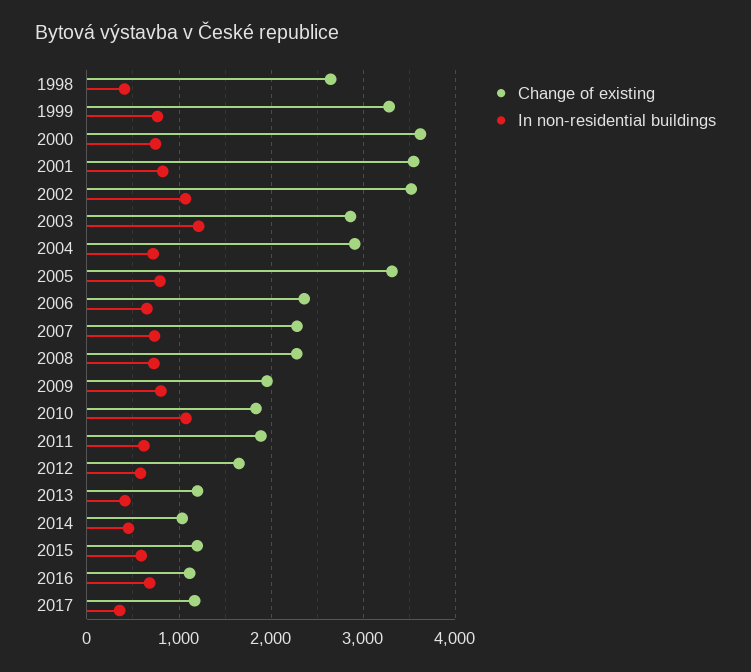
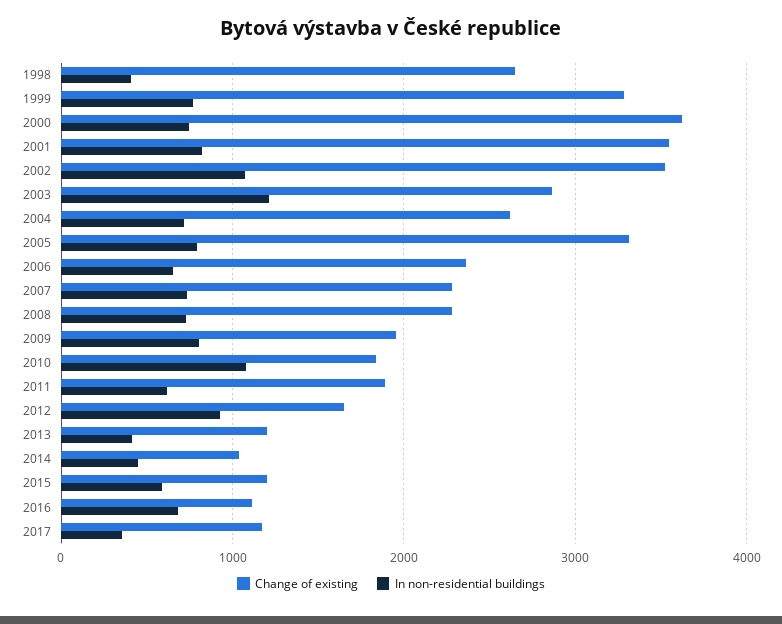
  {
    "Change of existing": {
      "1998": 2600,
      "1999": 3300,
      "2000": 3600,
      "2001": 3500,
      "2002": 3500,
      "2003": 2900,
-     "2004": 2900,
+     "2004": 2600,
      "2005": 3300,
      "2006": 2400,
      "2007": 2300,
      "2008": 2300,
      "2009": 2000,
      "2010": 1800,
      "2011": 1900,
      "2012": 1700,
      "2013": 1200,
      "2014": 1000,
      "2015": 1200,
      "2016": 1100,
      "2017": 1200
    },
    "In non-residential buildings": {
      "1998": 400,
      "1999": 800,
      "2000": 700,
      "2001": 800,
      "2002": 1100,
      "2003": 1200,
      "2004": 700,
      "2005": 800,
      "2006": 700,
      "2007": 700,
      "2008": 700,
      "2009": 800,
      "2010": 1100,
      "2011": 600,
-     "2012": 600,
+     "2012": 900,
      "2013": 400,
      "2014": 500,
      "2015": 600,
      "2016": 700,
      "2017": 400
    }
  }

